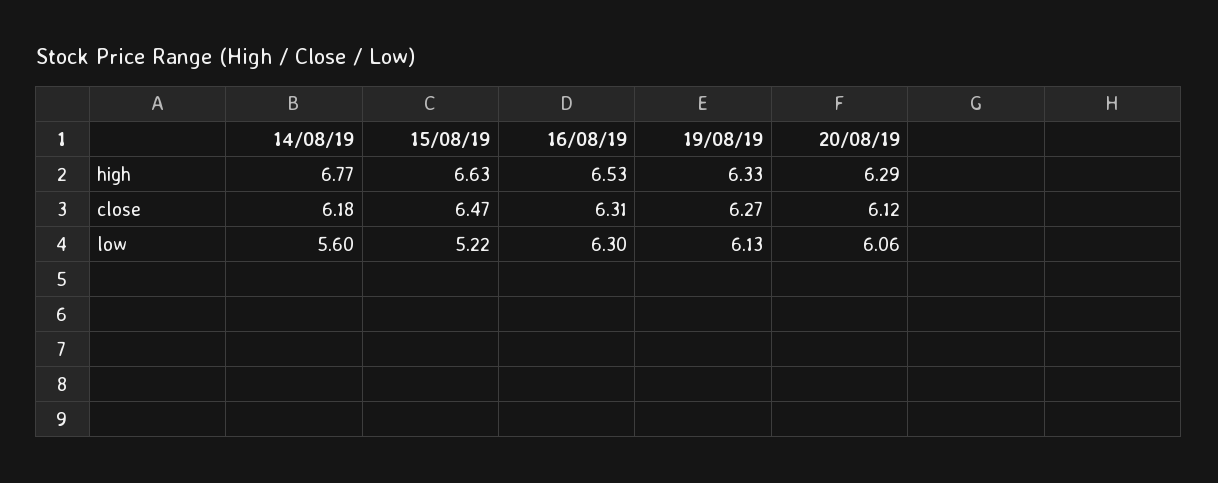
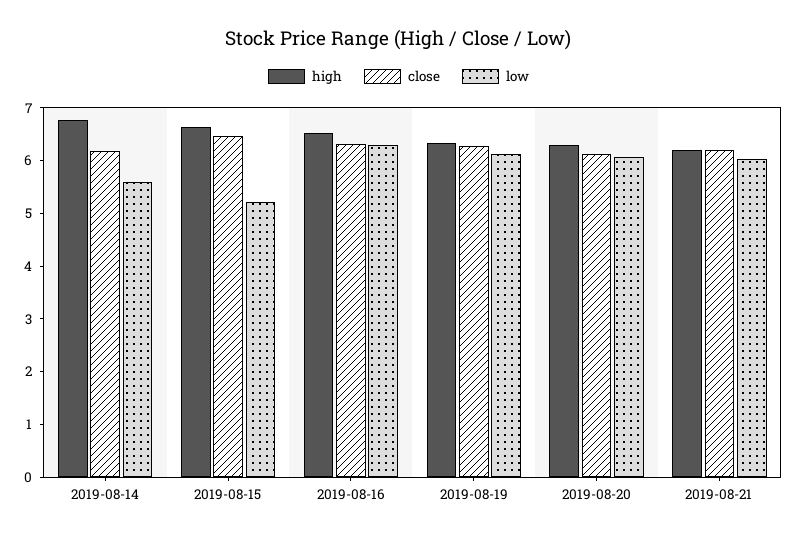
  {
    "high": {
      "14/08/19": 6.77,
      "15/08/19": 6.63,
      "16/08/19": 6.53,
      "19/08/19": 6.33,
-     "20/08/19": 6.29
+     "20/08/19": 6.29,
+     "2019-08-21": 6.2
    },
    "close": {
      "14/08/19": 6.18,
      "15/08/19": 6.47,
      "16/08/19": 6.31,
      "19/08/19": 6.27,
-     "20/08/19": 6.12
+     "20/08/19": 6.12,
+     "2019-08-21": 6.2
    },
    "low": {
      "14/08/19": 5.6,
      "15/08/19": 5.22,
      "16/08/19": 6.3,
      "19/08/19": 6.13,
-     "20/08/19": 6.06
+     "20/08/19": 6.06,
+     "2019-08-21": 6
    }
  }

